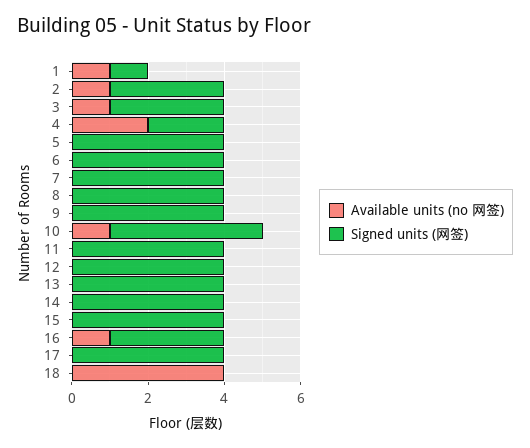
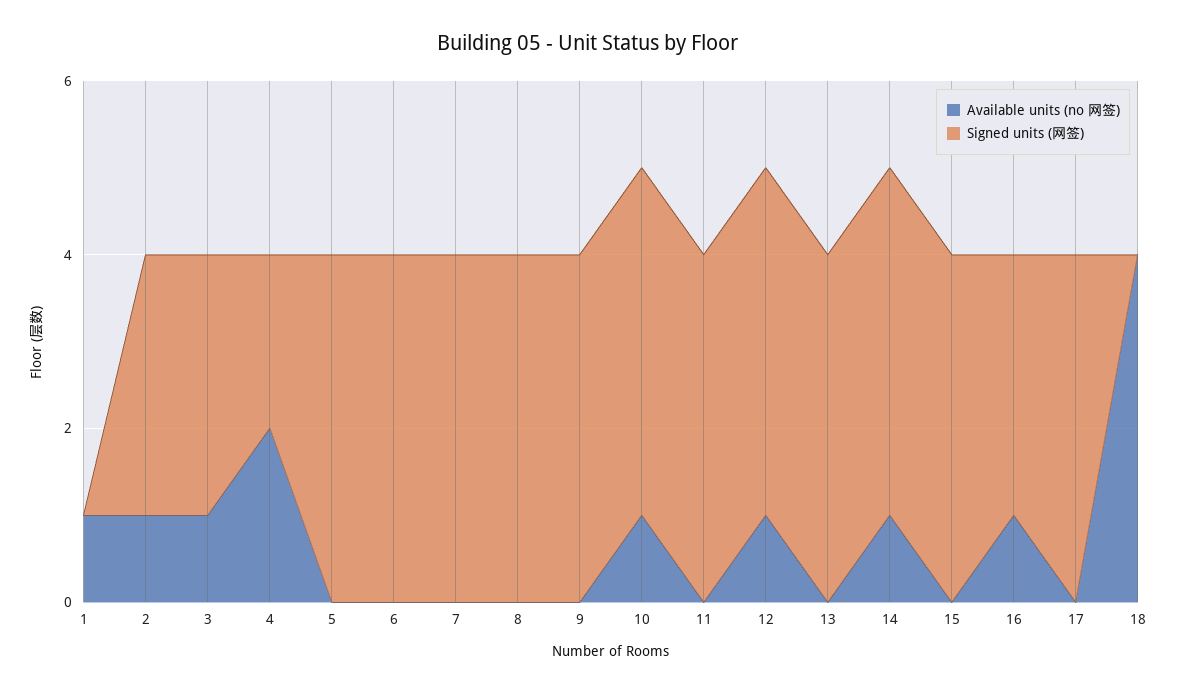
  {
    "Available units (no 网签)": {
      "1": 1,
      "2": 1,
      "3": 1,
      "4": 2,
      "5": 0,
      "6": 0,
      "7": 0,
      "8": 0,
      "9": 0,
      "10": 1,
      "11": 0,
-     "12": 0,
+     "12": 1,
      "13": 0,
-     "14": 0,
+     "14": 1,
      "15": 0,
      "16": 1,
      "17": 0,
      "18": 4
    },
    "Signed units (网签)": {
-     "1": 1,
+     "1": 0,
      "2": 3,
      "3": 3,
      "4": 2,
      "5": 4,
      "6": 4,
      "7": 4,
      "8": 4,
      "9": 4,
      "10": 4,
      "11": 4,
      "12": 4,
      "13": 4,
      "14": 4,
      "15": 4,
      "16": 3,
      "17": 4,
      "18": 0
    }
  }

